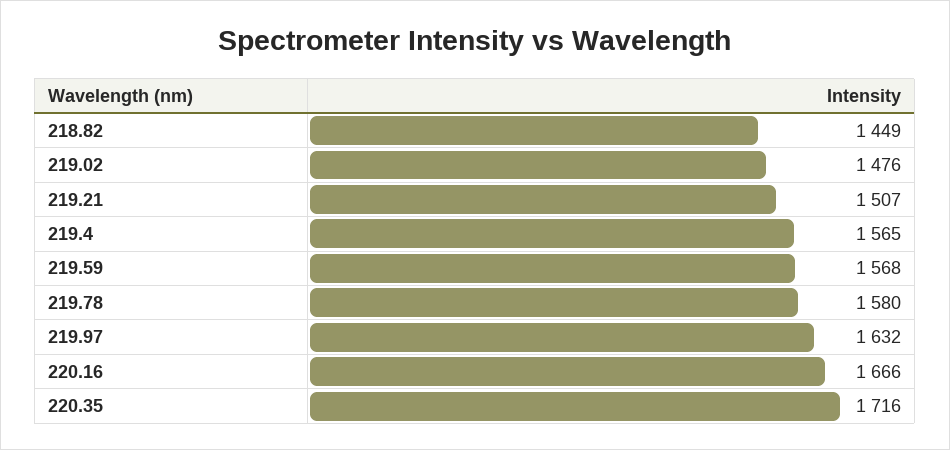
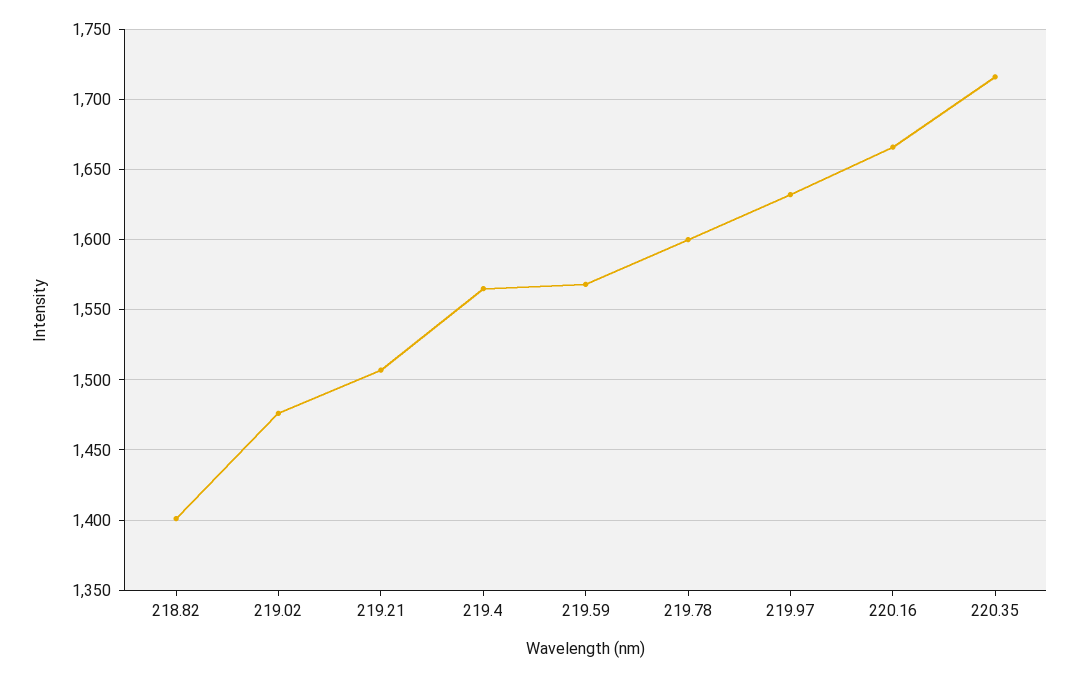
  {
-   "218.82": 1449,
+   "218.82": 1400,
    "219.02": 1476,
    "219.21": 1507,
    "219.4": 1565,
    "219.59": 1568,
-   "219.78": 1580,
+   "219.78": 1600,
    "219.97": 1632,
    "220.16": 1666,
    "220.35": 1716
  }

